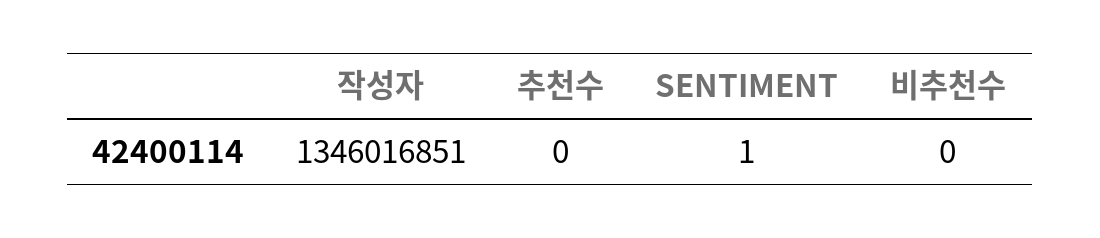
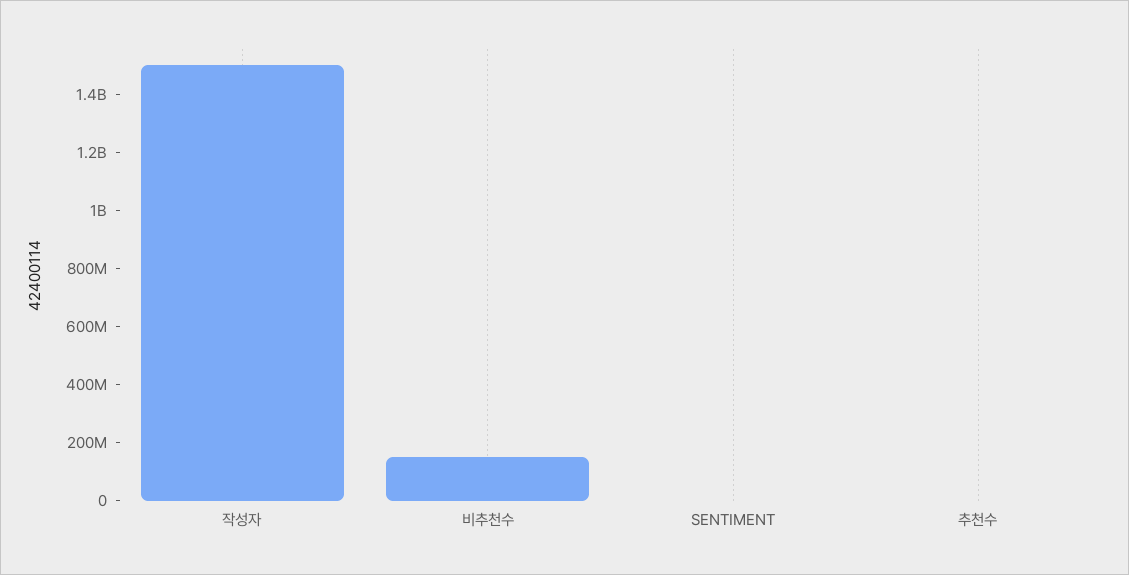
  {
-   "작성자": 1346016851,
+   "작성자": 1500000000,
    "추천수": 0,
    "SENTIMENT": 1,
-   "비추천수": 0
+   "비추천수": 150000000
  }

